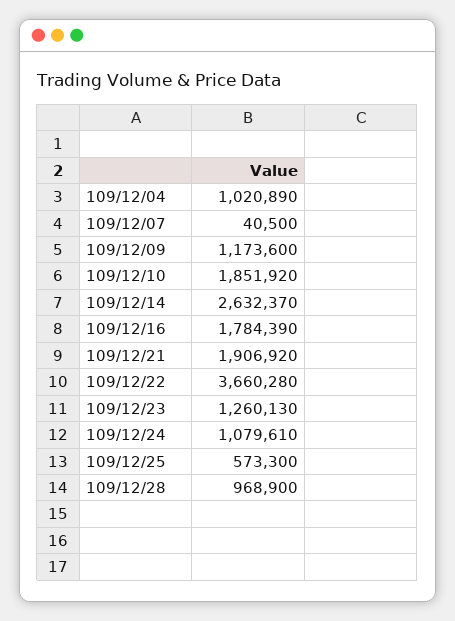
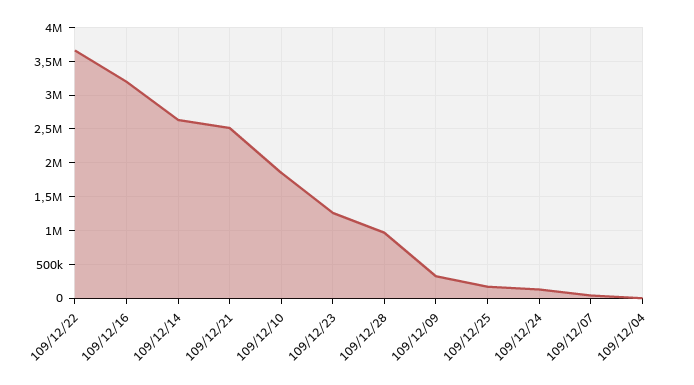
  {
-   "109/12/04": 1020890,
+   "109/12/04": 0,
    "109/12/07": 40500,
-   "109/12/09": 1173600,
+   "109/12/09": 300000,
    "109/12/10": 1851920,
    "109/12/14": 2632370,
-   "109/12/16": 1784390,
+   "109/12/16": 3200000,
-   "109/12/21": 1906920,
+   "109/12/21": 2500000,
    "109/12/22": 3660280,
    "109/12/23": 1260130,
-   "109/12/24": 1079610,
+   "109/12/24": 100000,
-   "109/12/25": 573300,
+   "109/12/25": 200000,
    "109/12/28": 968900
  }

